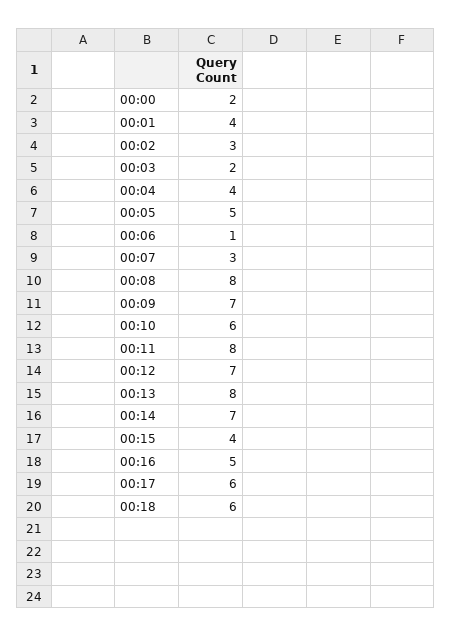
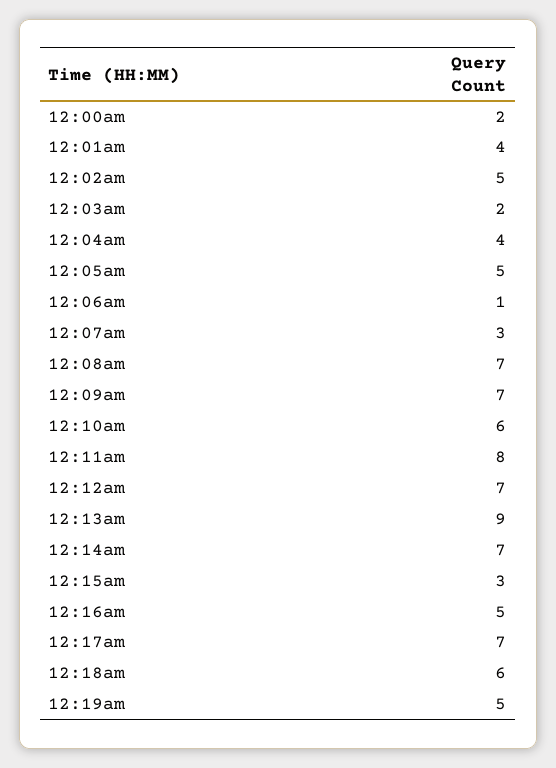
  {
    "00:00": 2,
    "00:01": 4,
-   "00:02": 3,
+   "00:02": 5,
    "00:03": 2,
    "00:04": 4,
    "00:05": 5,
    "00:06": 1,
    "00:07": 3,
-   "00:08": 8,
+   "00:08": 7,
    "00:09": 7,
    "00:10": 6,
    "00:11": 8,
    "00:12": 7,
-   "00:13": 8,
+   "00:13": 9,
    "00:14": 7,
-   "00:15": 4,
+   "00:15": 3,
    "00:16": 5,
-   "00:17": 6,
+   "00:17": 7,
-   "00:18": 6
+   "00:18": 6,
+   "12:19am": 5
  }

